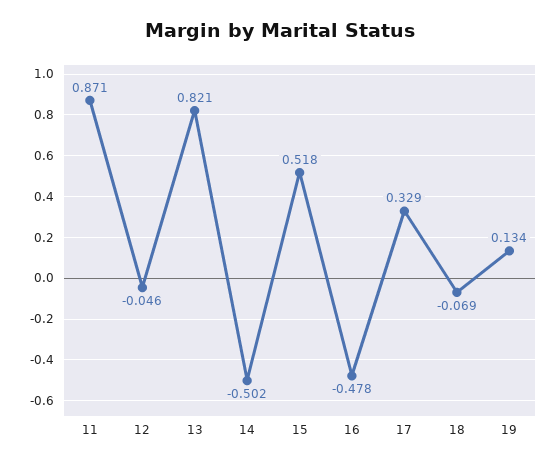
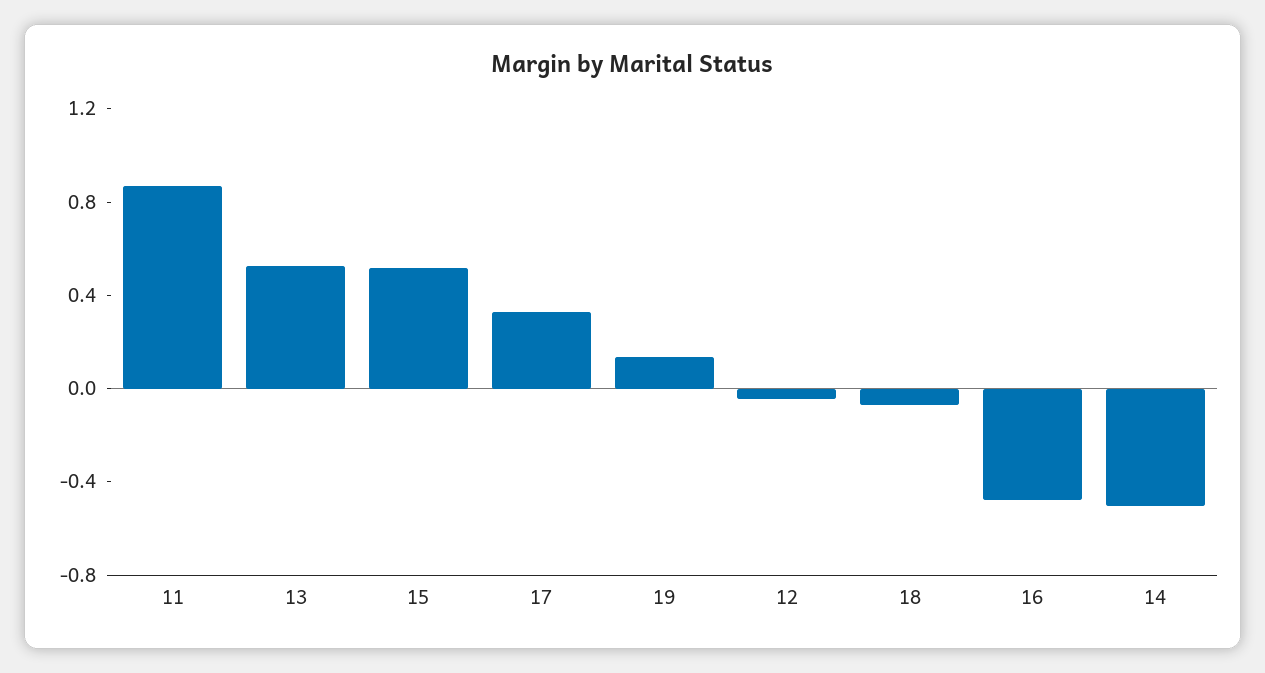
  {
    "11": 0.871,
    "12": -0.046,
-   "13": 0.821,
+   "13": 0.5,
    "14": -0.502,
    "15": 0.518,
    "16": -0.478,
    "17": 0.329,
    "18": -0.069,
    "19": 0.134
  }

